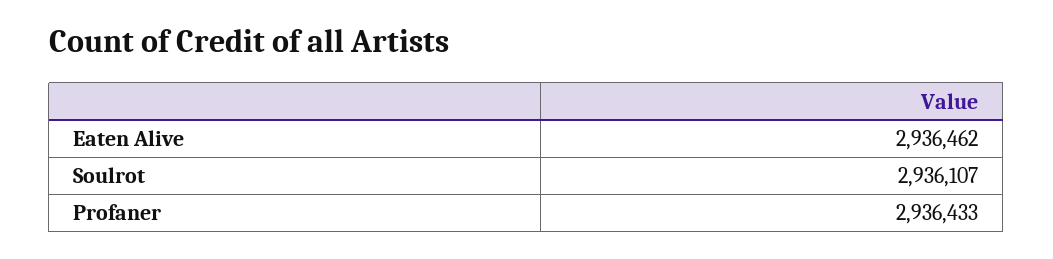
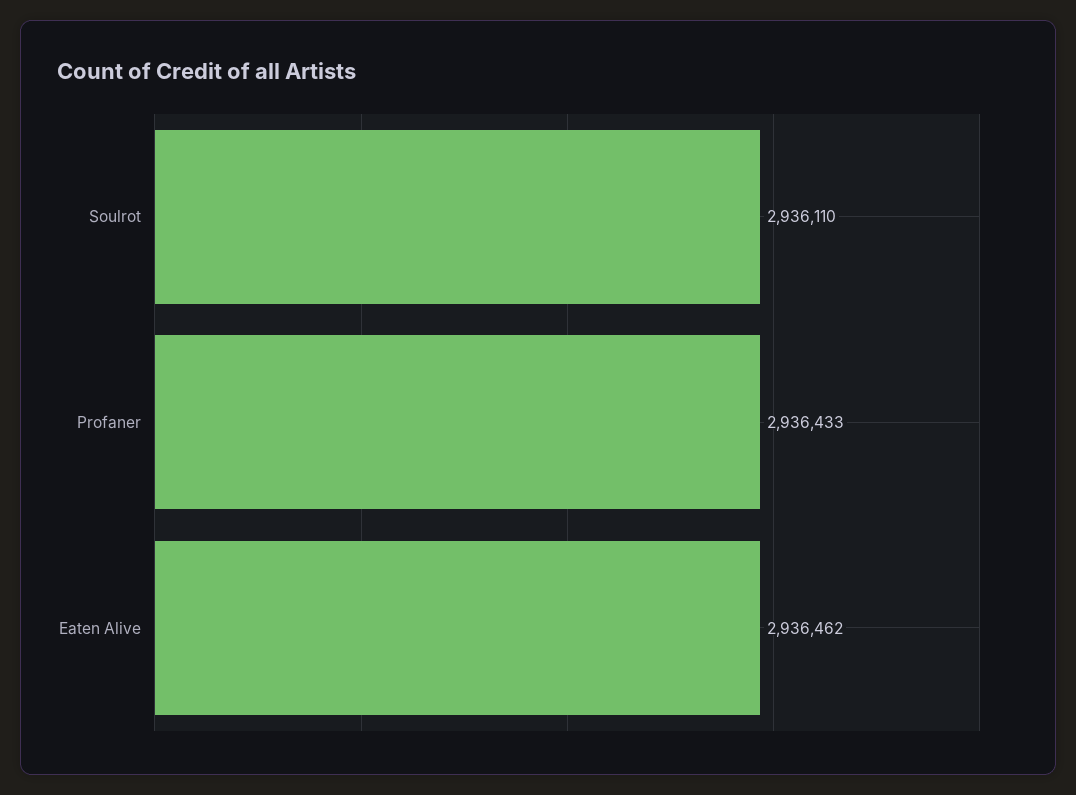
  {
    "Eaten Alive": 2936462,
-   "Soulrot": 2936107,
+   "Soulrot": 2936110,
    "Profaner": 2936433
  }

